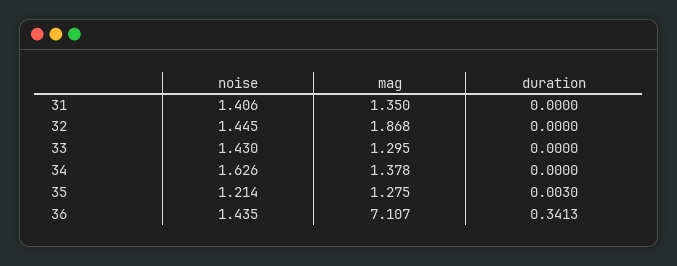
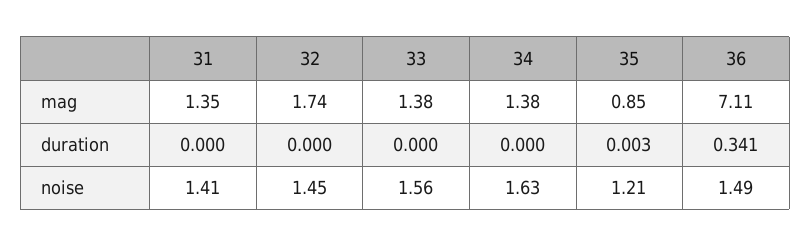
  {
    "noise": {
      "31": 1.406,
      "32": 1.445,
-     "33": 1.43,
+     "33": 1.56,
      "34": 1.626,
      "35": 1.214,
-     "36": 1.435
+     "36": 1.49
    },
    "mag": {
      "31": 1.35,
-     "32": 1.868,
+     "32": 1.74,
-     "33": 1.295,
+     "33": 1.38,
      "34": 1.378,
-     "35": 1.275,
+     "35": 0.85,
      "36": 7.107
    },
    "duration": {
      "31": 0,
      "32": 0,
      "33": 0,
      "34": 0,
      "35": 0.003,
      "36": 0.3413
    }
  }

